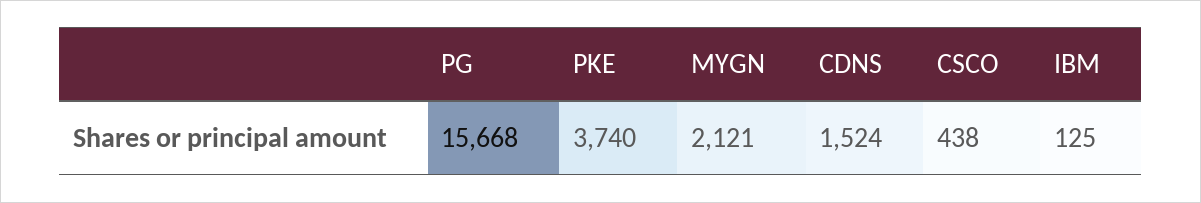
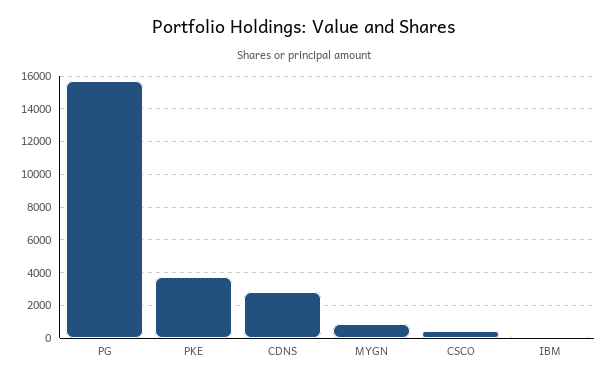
  {
    "PG": 15668,
    "PKE": 3740,
-   "MYGN": 2121,
+   "MYGN": 1000,
-   "CDNS": 1524,
+   "CDNS": 3000,
    "CSCO": 438,
    "IBM": 125
  }

